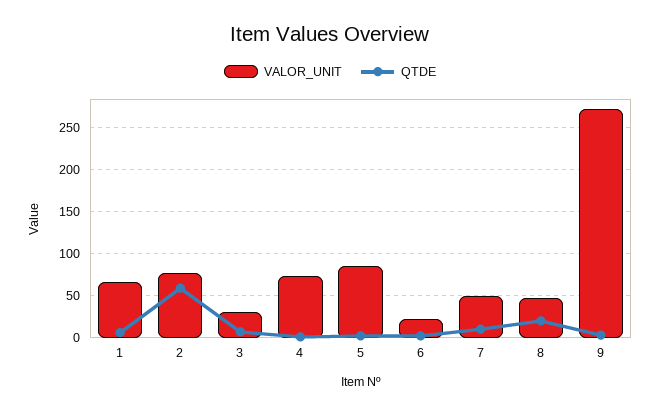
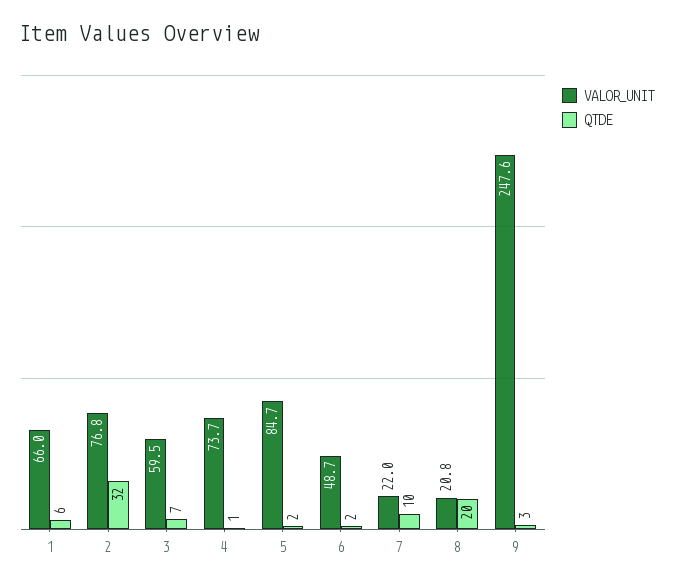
  {
    "VALOR_UNIT": {
      "1": 66,
      "2": 76.8,
-     "3": 30,
+     "3": 59.5,
      "4": 73.7,
      "5": 84.7,
-     "6": 20,
+     "6": 48.7,
-     "7": 50,
+     "7": 22,
-     "8": 50,
+     "8": 20.8,
-     "9": 270
+     "9": 247.6
    },
    "QTDE": {
      "1": 6,
-     "2": 60,
+     "2": 32,
      "3": 7,
      "4": 1,
      "5": 2,
      "6": 2,
      "7": 10,
      "8": 20,
      "9": 3
    }
  }

